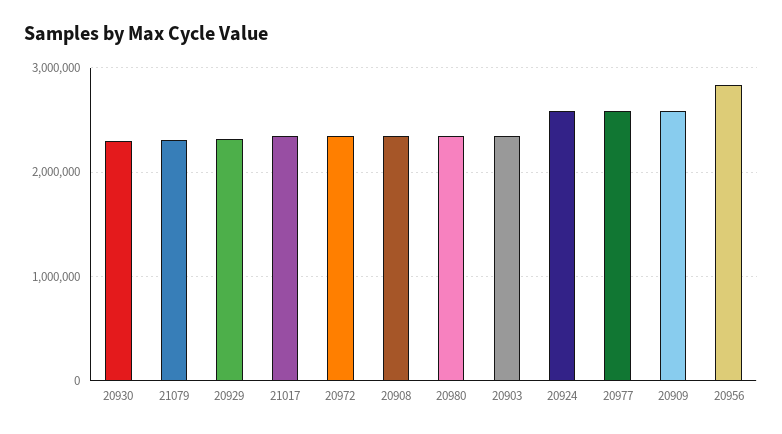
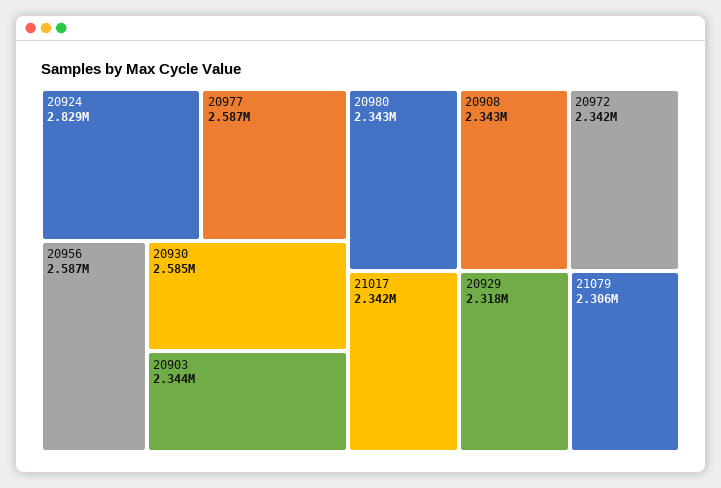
  {
-   "20930": 2300000,
+   "20930": 2585000,
    "21079": 2306000,
    "20929": 2318000,
    "21017": 2342000,
    "20972": 2342000,
    "20908": 2343000,
    "20980": 2343000,
    "20903": 2344000,
-   "20924": 2600000,
+   "20924": 2829000,
    "20977": 2587000,
-   "20909": 2600000,
-   "20956": 2800000
+   "20956": 2587000
  }

